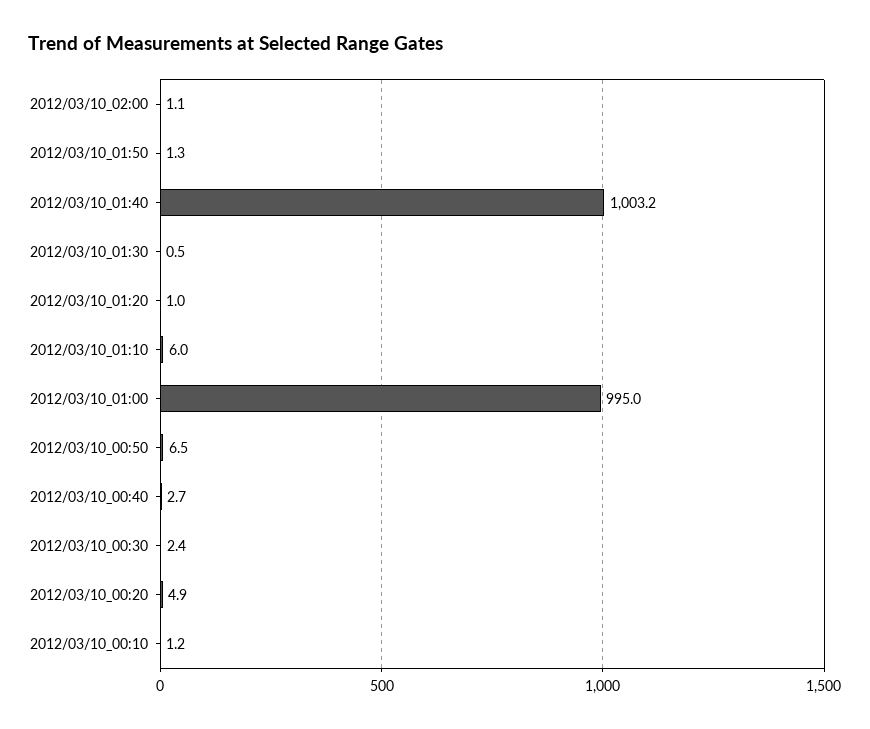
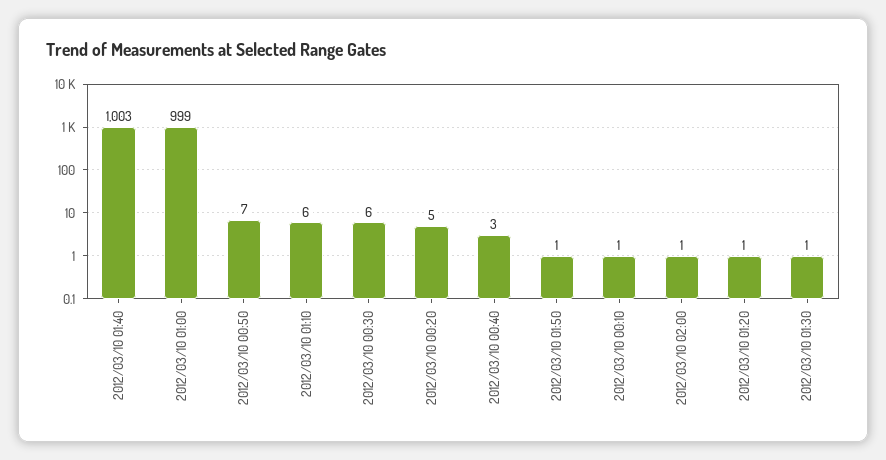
  {
    "2012/03/10_02:00": 1.1,
    "2012/03/10_01:50": 1.3,
    "2012/03/10_01:40": 1003.2,
    "2012/03/10_01:30": 0.5,
    "2012/03/10_01:20": 1,
    "2012/03/10_01:10": 6,
-   "2012/03/10_01:00": 995,
+   "2012/03/10_01:00": 999,
    "2012/03/10_00:50": 6.5,
    "2012/03/10_00:40": 2.7,
-   "2012/03/10_00:30": 2.4,
+   "2012/03/10_00:30": 6,
    "2012/03/10_00:20": 4.9,
    "2012/03/10_00:10": 1.2
  }

